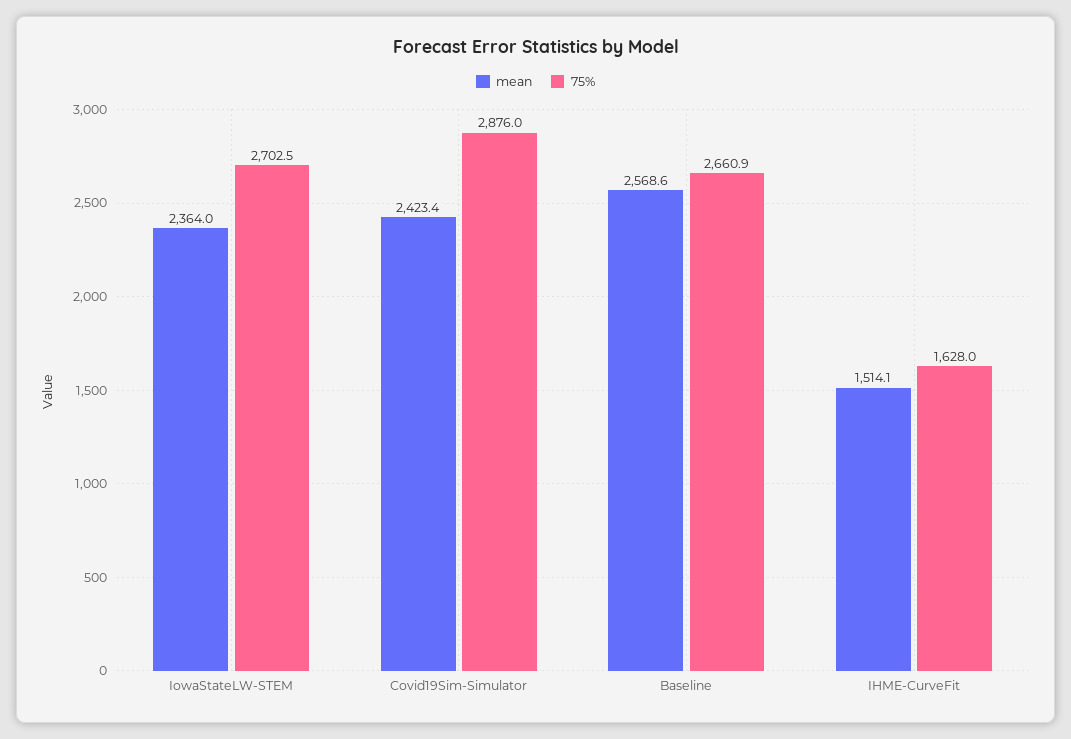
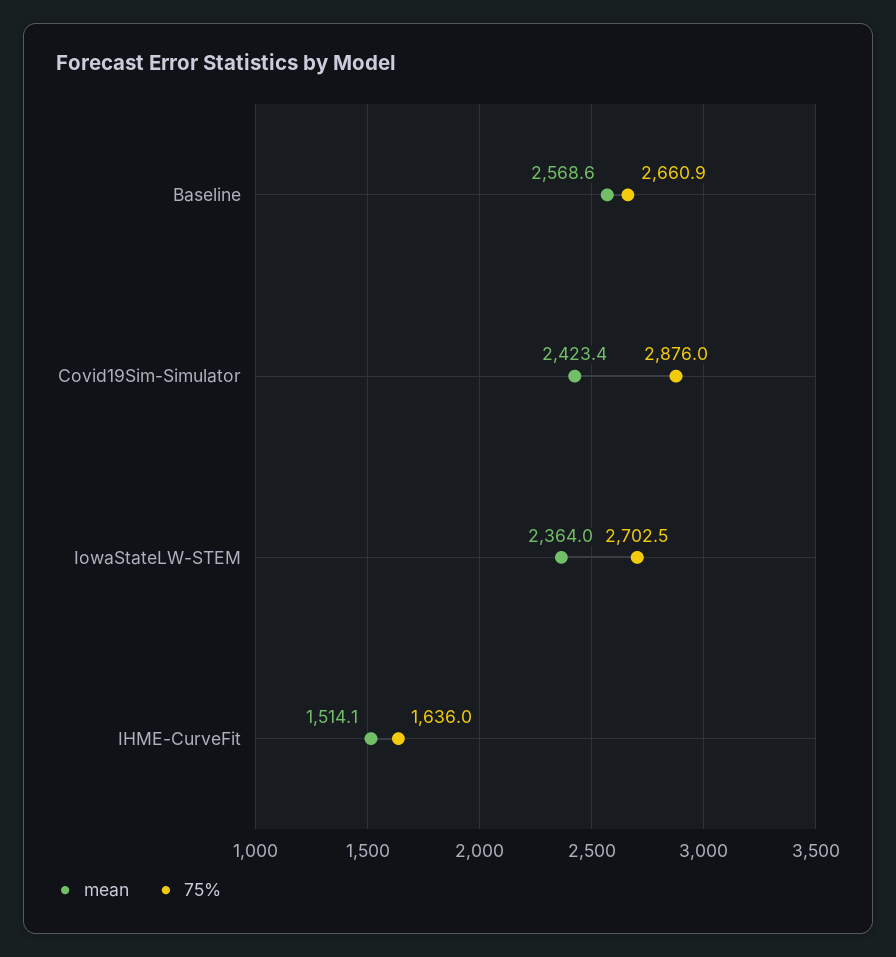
  {
    "mean": {
      "IowaStateLW-STEM": 2364,
      "Covid19Sim-Simulator": 2423.4,
      "Baseline": 2568.6,
      "IHME-CurveFit": 1514.1
    },
    "75%": {
      "IowaStateLW-STEM": 2702.5,
      "Covid19Sim-Simulator": 2876,
      "Baseline": 2660.9,
-     "IHME-CurveFit": 1628
+     "IHME-CurveFit": 1636
    }
  }

